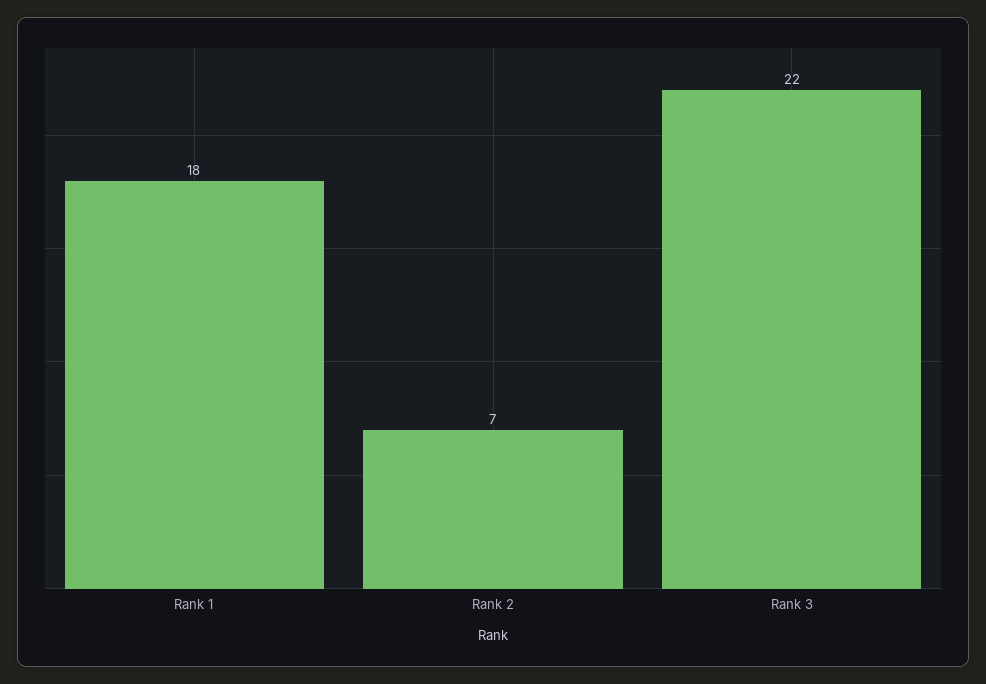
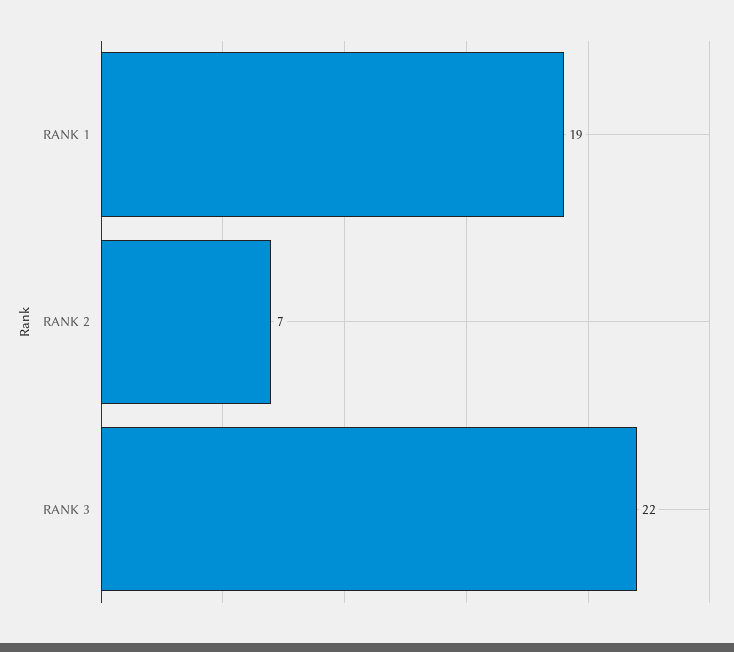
  {
-   "Rank 1": 18,
+   "Rank 1": 19,
    "Rank 2": 7,
    "Rank 3": 22
  }

